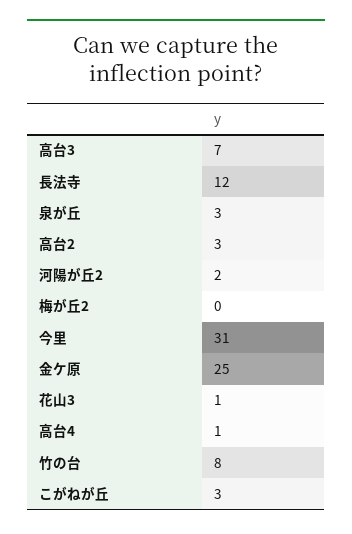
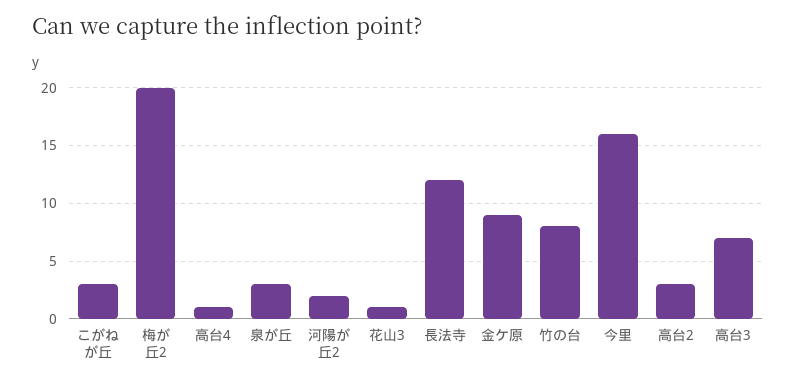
  {
    "高台3": 7,
    "長法寺": 12,
    "泉が丘": 3,
    "高台2": 3,
    "河陽が丘2": 2,
-   "梅が丘2": 0,
+   "梅が丘2": 20,
-   "今里": 31,
+   "今里": 16,
-   "金ケ原": 25,
+   "金ケ原": 9,
    "花山3": 1,
    "高台4": 1,
    "竹の台": 8,
    "こがねが丘": 3
  }

